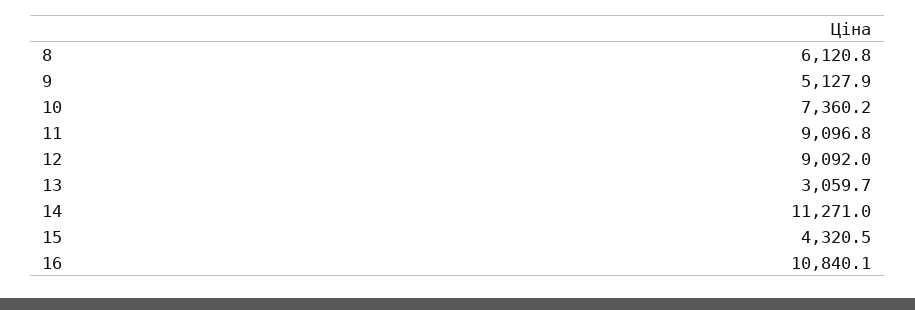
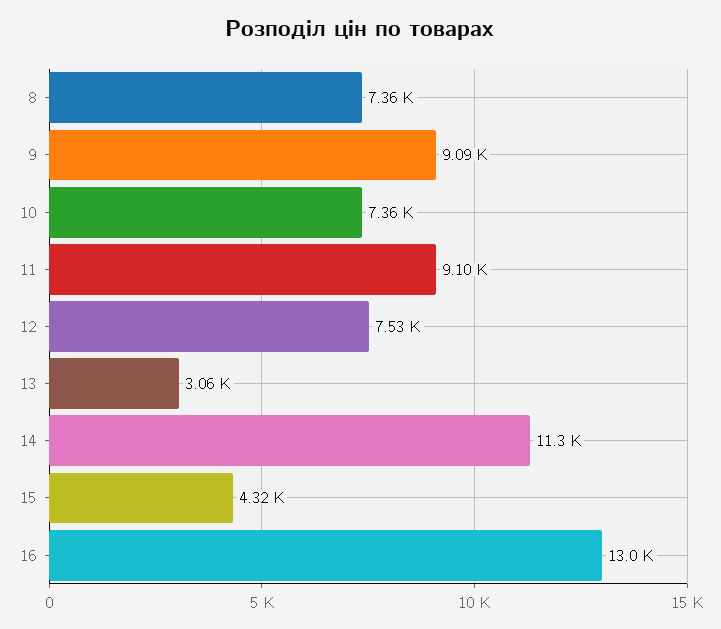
  {
-   "8": 6120.8,
+   "8": 7360,
-   "9": 5127.9,
+   "9": 9090,
    "10": 7360.2,
    "11": 9096.8,
-   "12": 9092,
+   "12": 7530,
    "13": 3059.7,
    "14": 11271,
    "15": 4320.5,
-   "16": 10840.1
+   "16": 13000
  }

